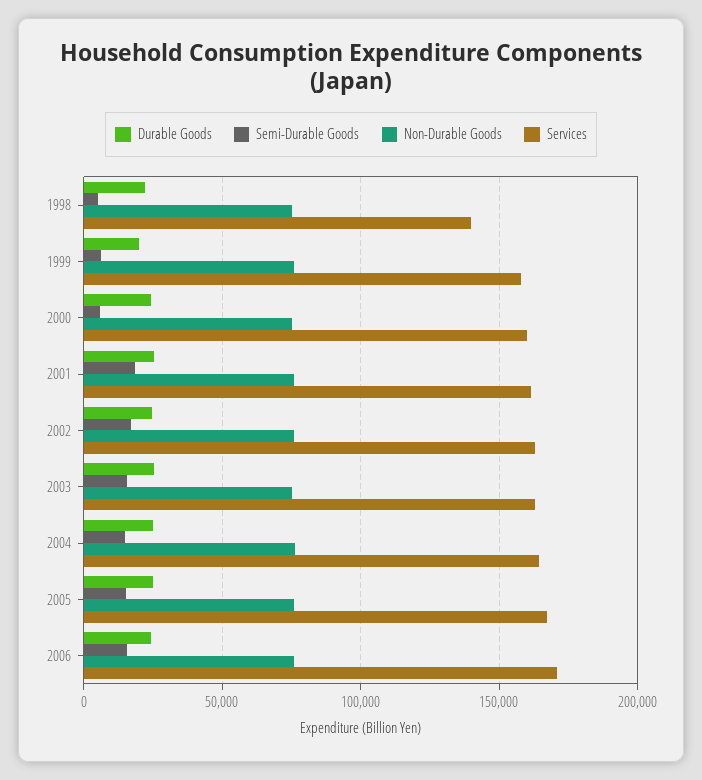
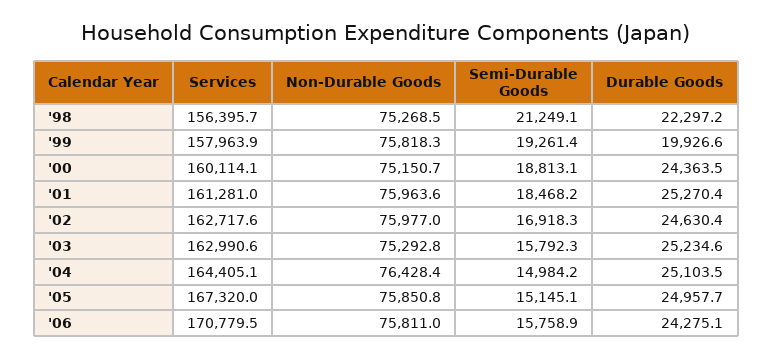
  {
    "Durable Goods": {
      "1998": 22297.2,
      "1999": 19926.6,
      "2000": 24363.5,
      "2001": 25270.4,
      "2002": 24630.4,
      "2003": 25234.6,
      "2004": 25103.5,
      "2005": 24957.7,
      "2006": 24275.1
    },
    "Semi-Durable Goods": {
-     "1998": 5000,
+     "1998": 21249.1,
-     "1999": 5000,
+     "1999": 19261.4,
-     "2000": 5000,
+     "2000": 18813.1,
      "2001": 18468.2,
      "2002": 16918.3,
      "2003": 15792.3,
      "2004": 14984.2,
      "2005": 15145.1,
      "2006": 15758.9
    },
    "Non-Durable Goods": {
      "1998": 75268.5,
      "1999": 75818.3,
      "2000": 75150.7,
      "2001": 75963.6,
      "2002": 75977,
      "2003": 75292.8,
      "2004": 76428.4,
      "2005": 75850.8,
      "2006": 75811
    },
    "Services": {
-     "1998": 140000,
+     "1998": 156395.7,
      "1999": 157963.9,
      "2000": 160114.1,
      "2001": 161281,
      "2002": 162717.6,
      "2003": 162990.6,
      "2004": 164405.1,
      "2005": 167320,
      "2006": 170779.5
    }
  }

